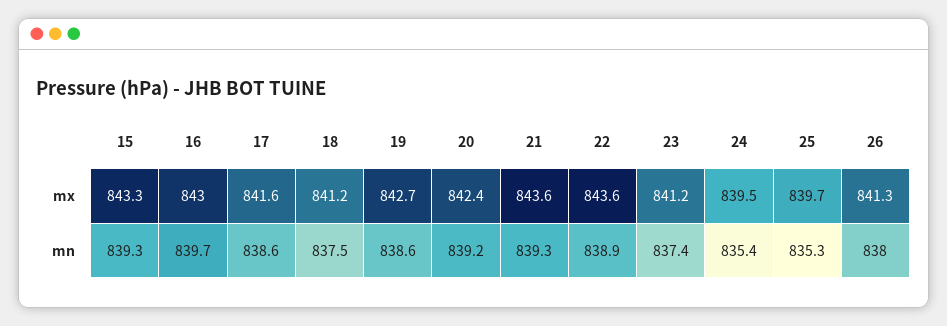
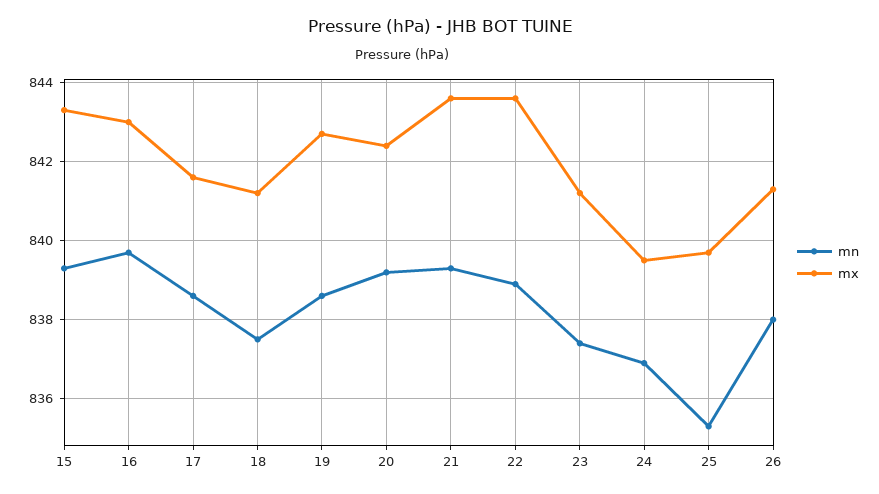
  {
    "mx": {
      "15": 843.3,
      "16": 843,
      "17": 841.6,
      "18": 841.2,
      "19": 842.7,
      "20": 842.4,
      "21": 843.6,
      "22": 843.6,
      "23": 841.2,
      "24": 839.5,
      "25": 839.7,
      "26": 841.3
    },
    "mn": {
      "15": 839.3,
      "16": 839.7,
      "17": 838.6,
      "18": 837.5,
      "19": 838.6,
      "20": 839.2,
      "21": 839.3,
      "22": 838.9,
      "23": 837.4,
-     "24": 835.4,
+     "24": 837,
      "25": 835.3,
      "26": 838
    }
  }

